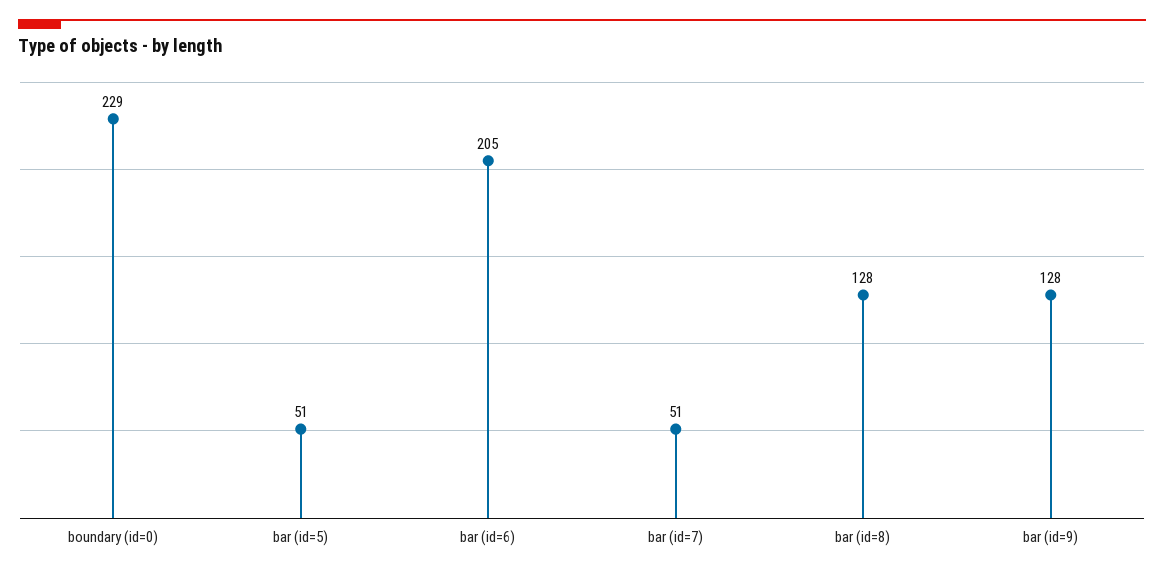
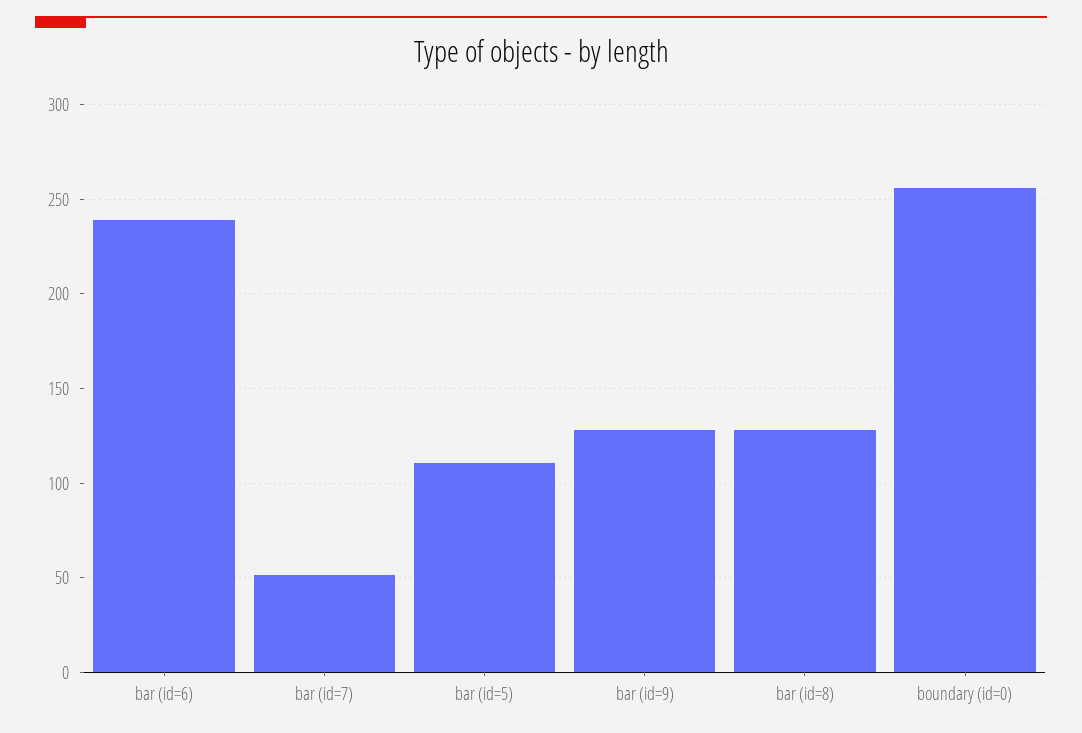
  {
-   "boundary (id=0)": 229,
+   "boundary (id=0)": 255,
-   "bar (id=5)": 51,
+   "bar (id=5)": 110,
-   "bar (id=6)": 205,
+   "bar (id=6)": 240,
    "bar (id=7)": 51,
    "bar (id=8)": 128,
    "bar (id=9)": 128
  }

